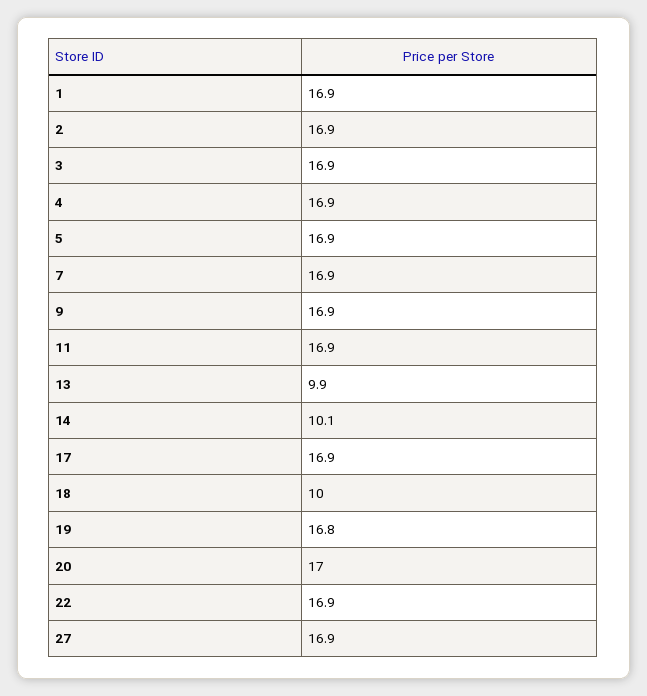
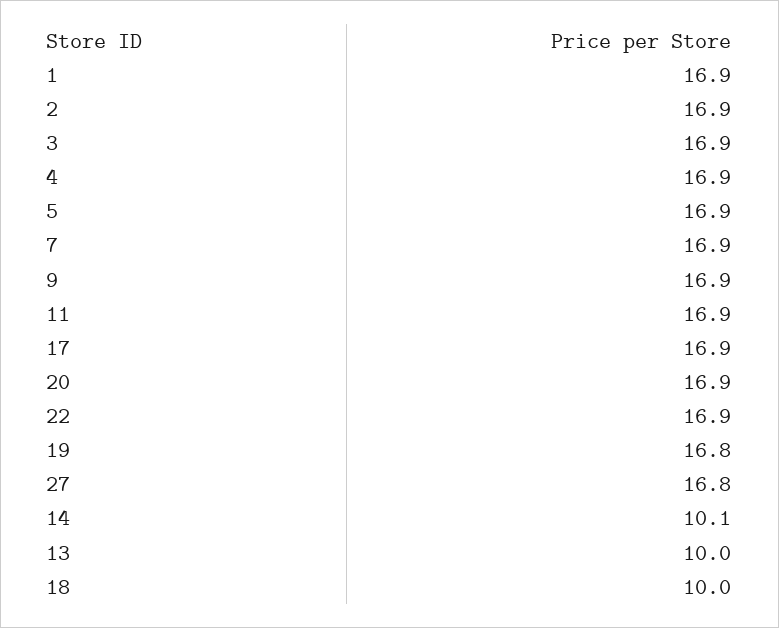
  {
    "1": 16.9,
    "2": 16.9,
    "3": 16.9,
    "4": 16.9,
    "5": 16.9,
    "7": 16.9,
    "9": 16.9,
    "11": 16.9,
-   "13": 9.9,
+   "13": 10,
    "14": 10.1,
    "17": 16.9,
    "18": 10,
    "19": 16.8,
-   "20": 17,
+   "20": 16.9,
    "22": 16.9,
-   "27": 16.9
+   "27": 16.8
  }

